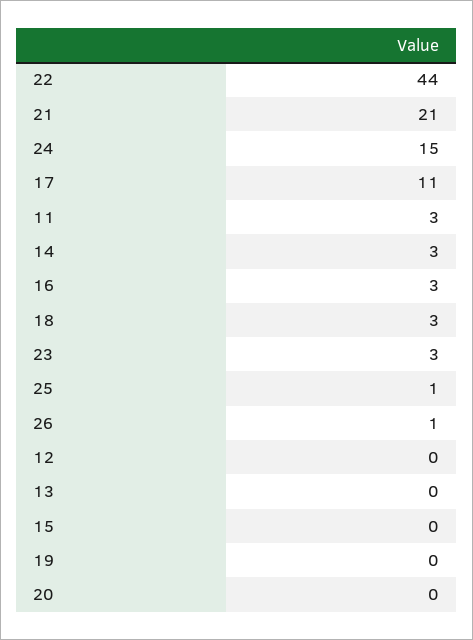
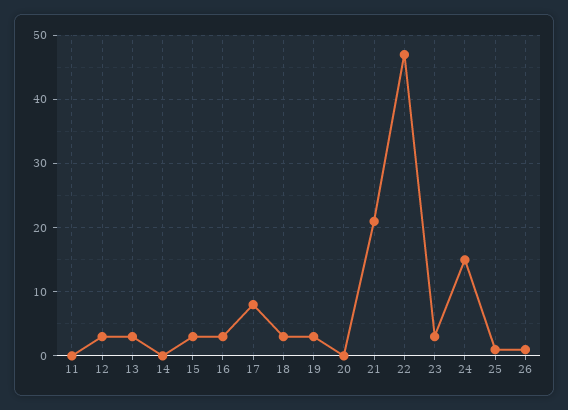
  {
-   "22": 44,
+   "22": 47,
    "21": 21,
    "24": 15,
-   "17": 11,
+   "17": 8,
-   "11": 3,
+   "11": 0,
-   "14": 3,
+   "14": 0,
    "16": 3,
    "18": 3,
    "23": 3,
    "25": 1,
    "26": 1,
-   "12": 0,
+   "12": 3,
-   "13": 0,
+   "13": 3,
-   "15": 0,
+   "15": 3,
-   "19": 0,
+   "19": 3,
    "20": 0
  }

